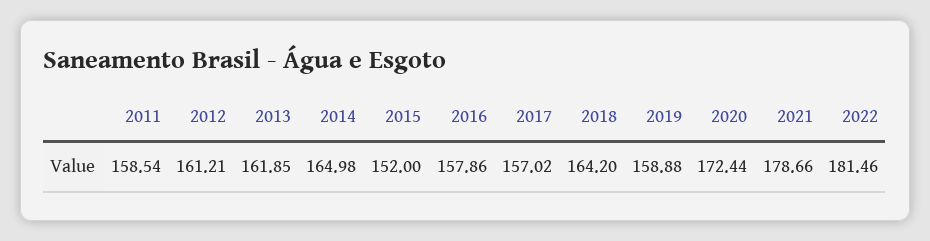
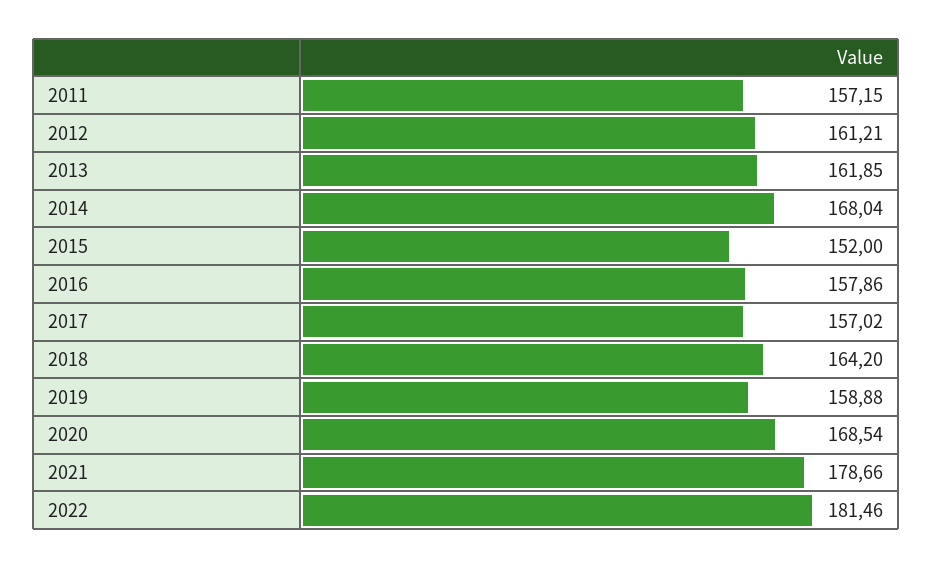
  {
-   "2011": 158.54,
+   "2011": 157.15,
    "2012": 161.21,
    "2013": 161.85,
-   "2014": 164.98,
+   "2014": 168.04,
    "2015": 152,
    "2016": 157.86,
    "2017": 157.02,
    "2018": 164.2,
    "2019": 158.88,
-   "2020": 172.44,
+   "2020": 168.54,
    "2021": 178.66,
    "2022": 181.46
  }

